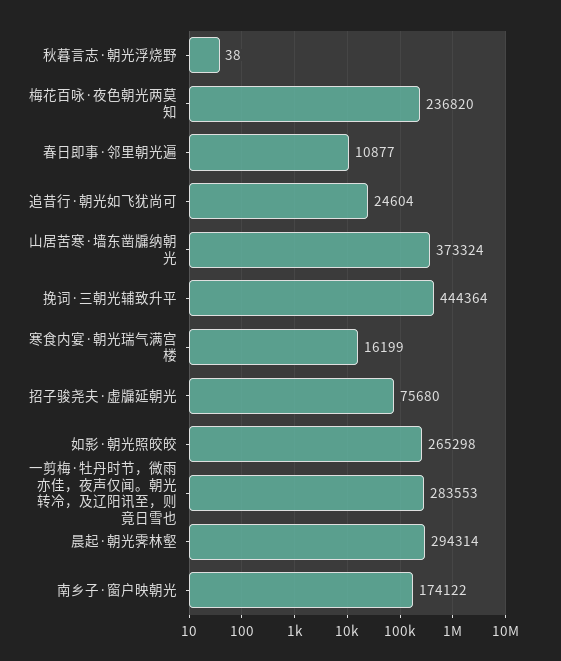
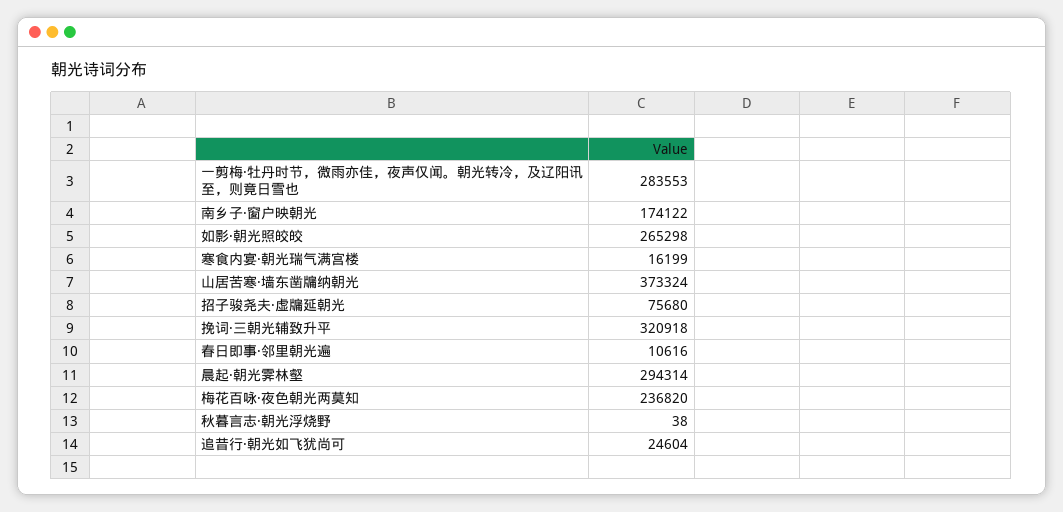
  {
    "秋暮言志·朝光浮烧野": 38,
    "梅花百咏·夜色朝光两莫知": 236820,
-   "春日即事·邻里朝光遍": 10877,
+   "春日即事·邻里朝光遍": 10616,
    "追昔行·朝光如飞犹尚可": 24604,
    "山居苦寒·墙东凿牖纳朝光": 373324,
-   "挽词·三朝光辅致升平": 444364,
+   "挽词·三朝光辅致升平": 320918,
    "寒食内宴·朝光瑞气满宫楼": 16199,
    "招子骏尧夫·虚牖延朝光": 75680,
    "如影·朝光照皎皎": 265298,
    "一剪梅·牡丹时节，微雨亦佳，夜声仅闻。朝光转冷，及辽阳讯至，则竟日雪也": 283553,
    "晨起·朝光霁林壑": 294314,
    "南乡子·窗户映朝光": 174122
  }

